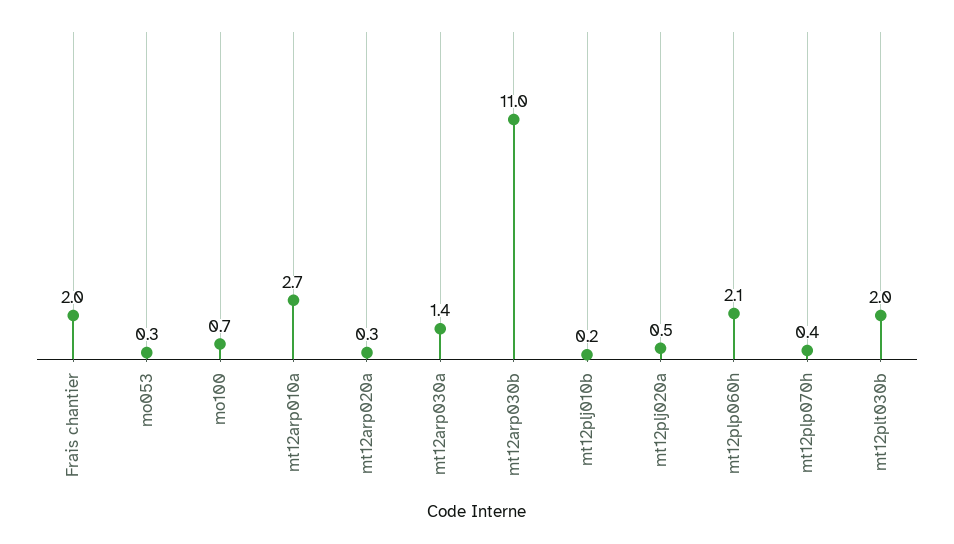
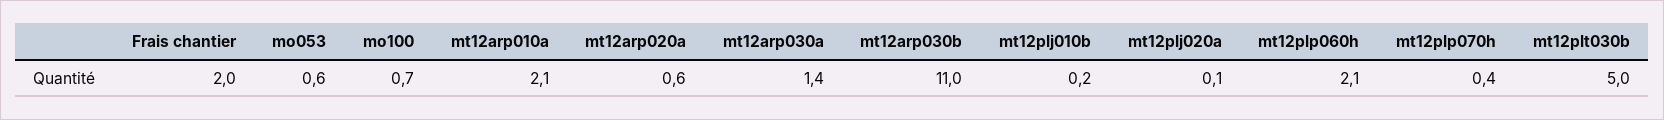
  {
    "Frais chantier": 2,
-   "mo053": 0.3,
+   "mo053": 0.6,
    "mo100": 0.7,
-   "mt12arp010a": 2.7,
+   "mt12arp010a": 2.1,
-   "mt12arp020a": 0.3,
+   "mt12arp020a": 0.6,
    "mt12arp030a": 1.4,
    "mt12arp030b": 11,
    "mt12plj010b": 0.2,
-   "mt12plj020a": 0.5,
+   "mt12plj020a": 0.1,
    "mt12plp060h": 2.1,
    "mt12plp070h": 0.4,
-   "mt12plt030b": 2
+   "mt12plt030b": 5
  }

